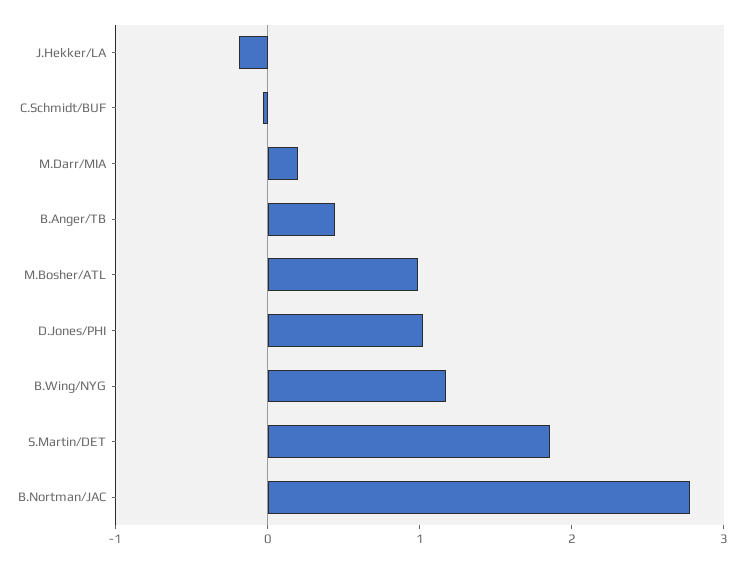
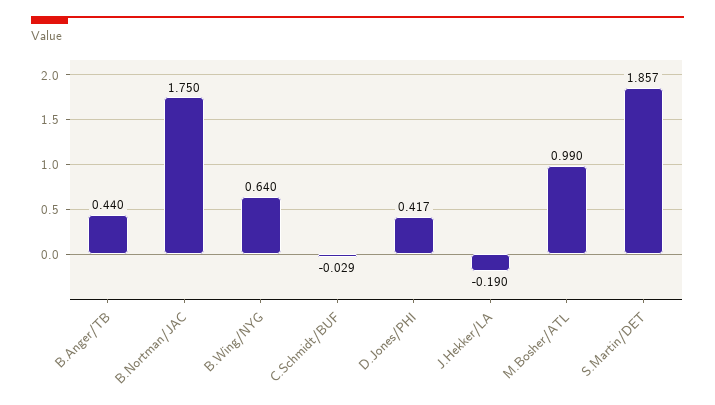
  {
    "J.Hekker/LA": -0.19,
    "C.Schmidt/BUF": -0.029,
-   "M.Darr/MIA": 0.2,
    "B.Anger/TB": 0.44,
    "M.Bosher/ATL": 0.99,
-   "D.Jones/PHI": 1,
+   "D.Jones/PHI": 0.417,
-   "B.Wing/NYG": 1.2,
+   "B.Wing/NYG": 0.64,
    "S.Martin/DET": 1.857,
-   "B.Nortman/JAC": 2.8
+   "B.Nortman/JAC": 1.75
  }

